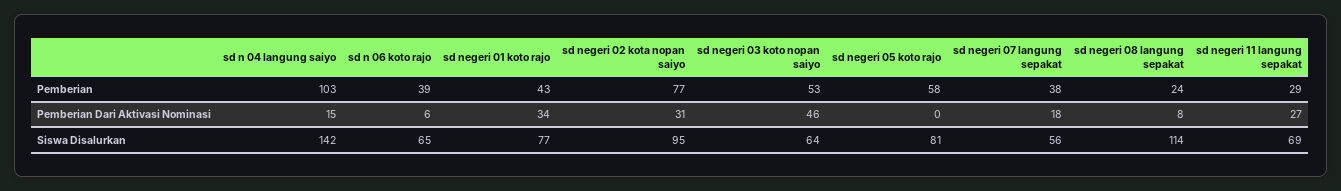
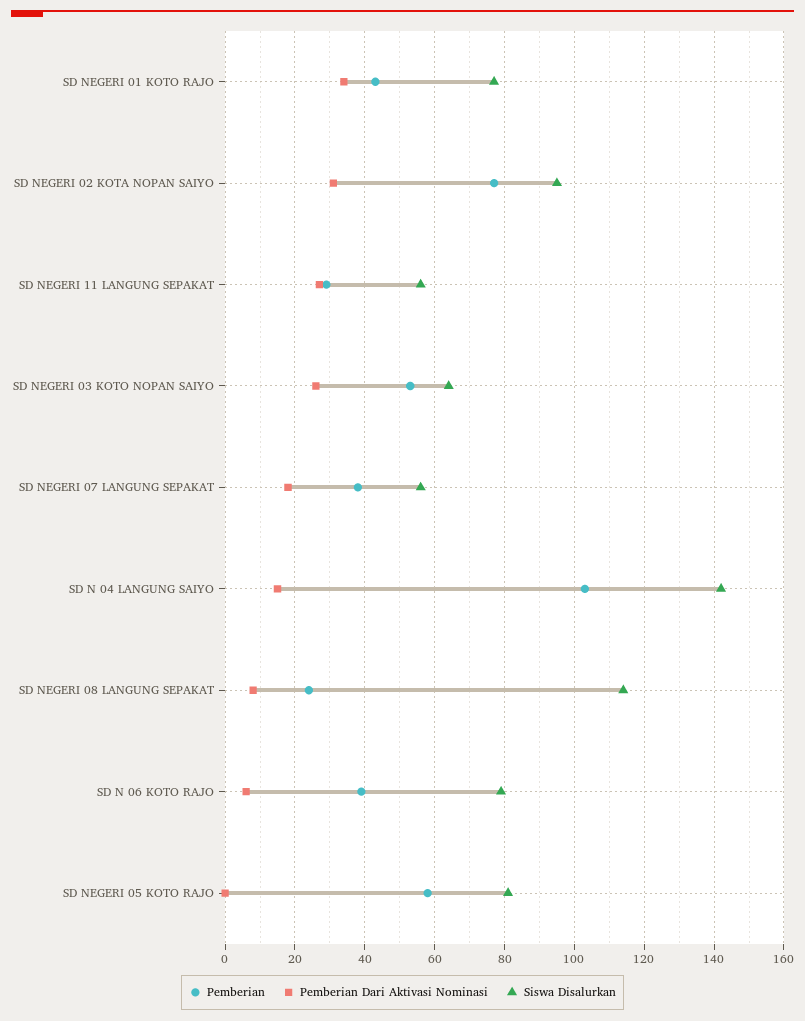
  {
    "Pemberian": {
      "sd n 04 langung saiyo": 103,
      "sd n 06 koto rajo": 39,
      "sd negeri 01 koto rajo": 43,
      "sd negeri 02 kota nopan saiyo": 77,
      "sd negeri 03 koto nopan saiyo": 53,
      "sd negeri 05 koto rajo": 58,
      "sd negeri 07 langung sepakat": 38,
      "sd negeri 08 langung sepakat": 24,
      "sd negeri 11 langung sepakat": 29
    },
    "Pemberian Dari Aktivasi Nominasi": {
      "sd n 04 langung saiyo": 15,
      "sd n 06 koto rajo": 6,
      "sd negeri 01 koto rajo": 34,
      "sd negeri 02 kota nopan saiyo": 31,
-     "sd negeri 03 koto nopan saiyo": 46,
+     "sd negeri 03 koto nopan saiyo": 25,
      "sd negeri 05 koto rajo": 0,
      "sd negeri 07 langung sepakat": 18,
      "sd negeri 08 langung sepakat": 8,
      "sd negeri 11 langung sepakat": 27
    },
    "Siswa Disalurkan": {
      "sd n 04 langung saiyo": 142,
-     "sd n 06 koto rajo": 65,
+     "sd n 06 koto rajo": 80,
      "sd negeri 01 koto rajo": 77,
      "sd negeri 02 kota nopan saiyo": 95,
      "sd negeri 03 koto nopan saiyo": 64,
      "sd negeri 05 koto rajo": 81,
      "sd negeri 07 langung sepakat": 56,
      "sd negeri 08 langung sepakat": 114,
-     "sd negeri 11 langung sepakat": 69
+     "sd negeri 11 langung sepakat": 55
    }
  }

